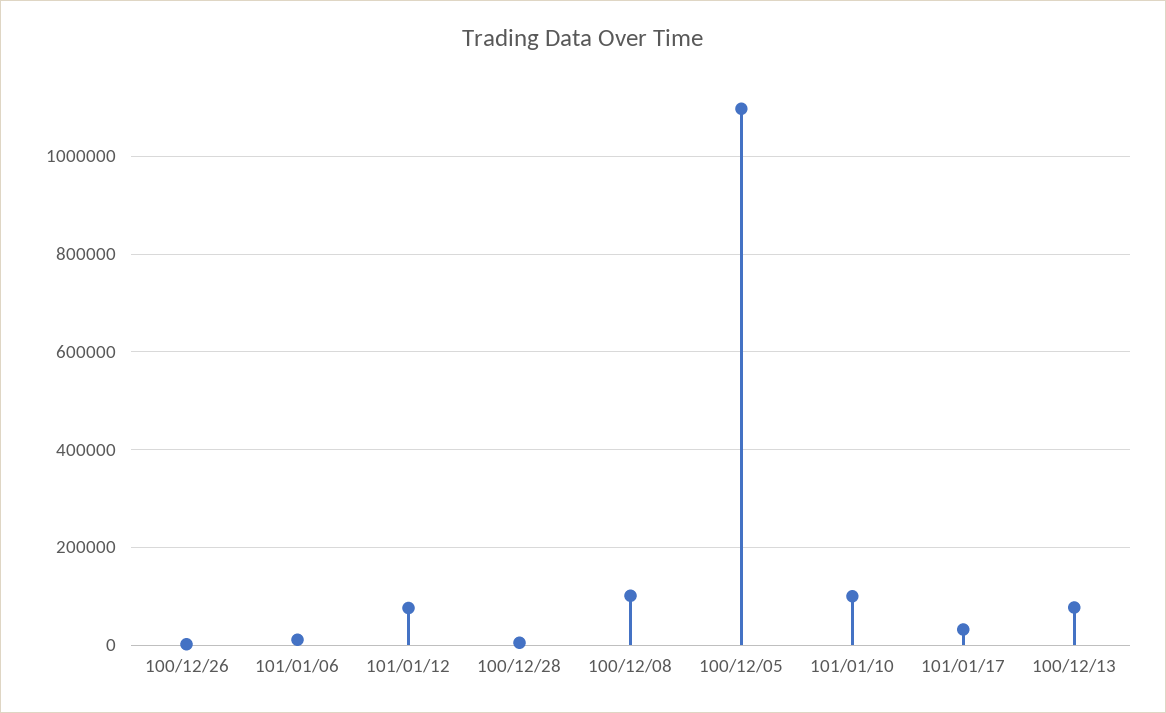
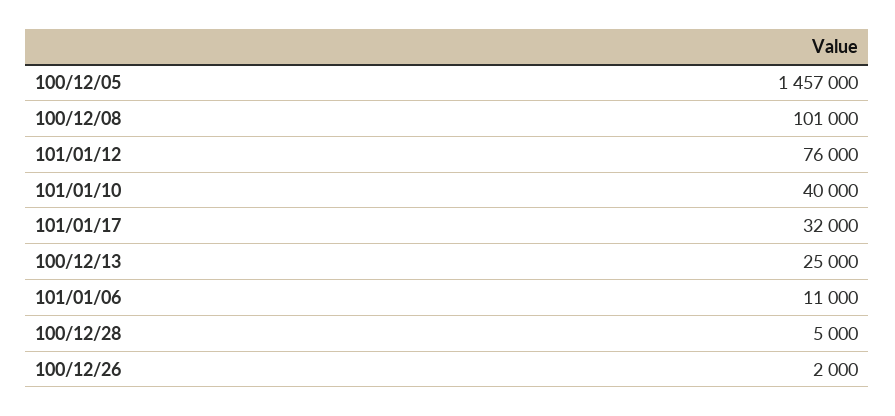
  {
    "100/12/26": 2000,
    "101/01/06": 11000,
    "101/01/12": 76000,
    "100/12/28": 5000,
    "100/12/08": 101000,
-   "100/12/05": 1100000,
+   "100/12/05": 1457000,
-   "101/01/10": 100000,
+   "101/01/10": 40000,
    "101/01/17": 32000,
-   "100/12/13": 80000
+   "100/12/13": 25000
  }

